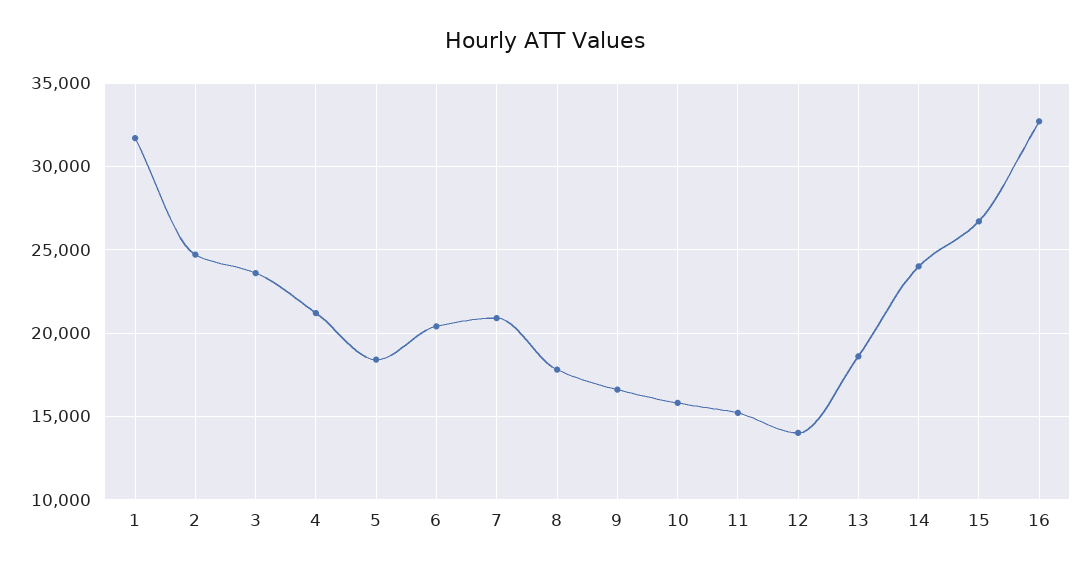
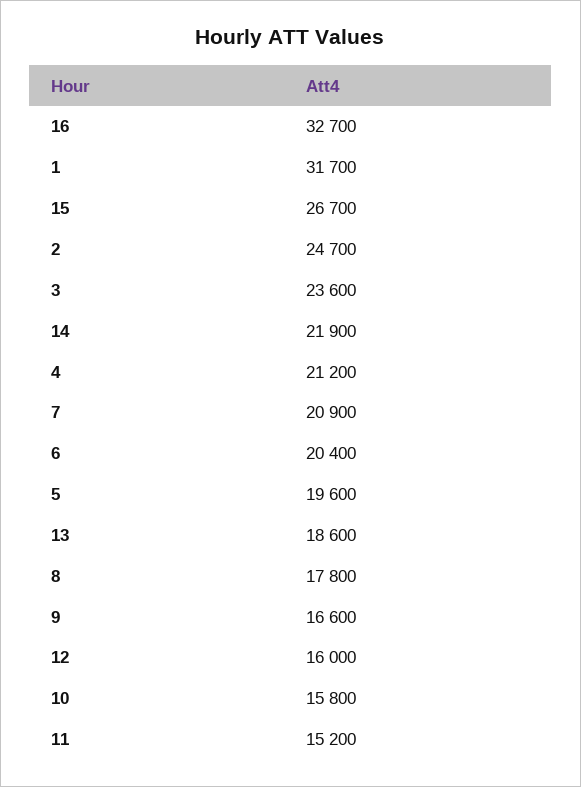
  {
    "1": 31700,
    "2": 24700,
    "3": 23600,
    "4": 21200,
-   "5": 18500,
+   "5": 19600,
    "6": 20400,
    "7": 20900,
    "8": 17800,
    "9": 16600,
    "10": 15800,
    "11": 15200,
-   "12": 14000,
+   "12": 16000,
    "13": 18600,
-   "14": 24000,
+   "14": 21900,
    "15": 26700,
    "16": 32700
  }

